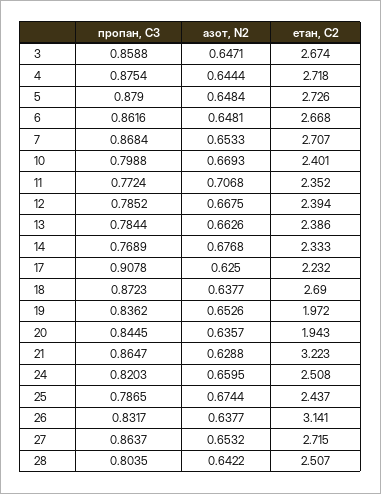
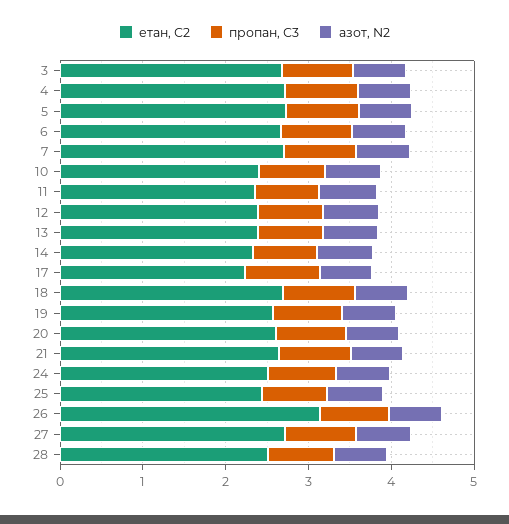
  {
    "пропан, С3": {
      "3": 0.8588,
      "4": 0.8754,
      "5": 0.879,
      "6": 0.8616,
      "7": 0.8684,
      "10": 0.7988,
      "11": 0.7724,
      "12": 0.7852,
      "13": 0.7844,
      "14": 0.7689,
      "17": 0.9078,
      "18": 0.8723,
      "19": 0.8362,
      "20": 0.8445,
      "21": 0.8647,
      "24": 0.8203,
      "25": 0.7865,
      "26": 0.8317,
      "27": 0.8637,
      "28": 0.8035
    },
    "азот, N2": {
      "3": 0.6471,
      "4": 0.6444,
      "5": 0.6484,
      "6": 0.6481,
      "7": 0.6533,
      "10": 0.6693,
      "11": 0.7068,
      "12": 0.6675,
      "13": 0.6626,
      "14": 0.6768,
      "17": 0.625,
      "18": 0.6377,
      "19": 0.6526,
      "20": 0.6357,
      "21": 0.6288,
      "24": 0.6595,
      "25": 0.6744,
      "26": 0.6377,
      "27": 0.6532,
      "28": 0.6422
    },
    "етан, С2": {
      "3": 2.674,
      "4": 2.718,
      "5": 2.726,
      "6": 2.668,
      "7": 2.707,
      "10": 2.401,
      "11": 2.352,
      "12": 2.394,
      "13": 2.386,
      "14": 2.333,
      "17": 2.232,
      "18": 2.69,
-     "19": 1.972,
+     "19": 2.6,
-     "20": 1.943,
+     "20": 2.6,
-     "21": 3.223,
+     "21": 2.6,
      "24": 2.508,
      "25": 2.437,
      "26": 3.141,
      "27": 2.715,
      "28": 2.507
    }
  }

